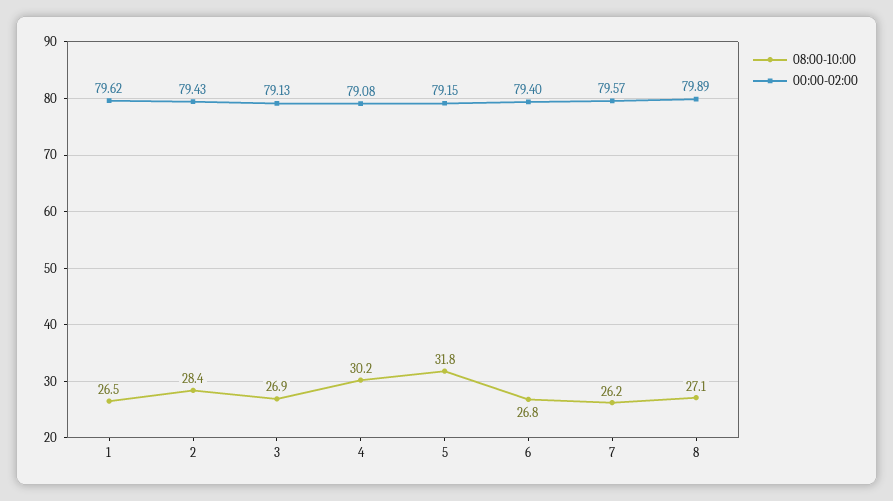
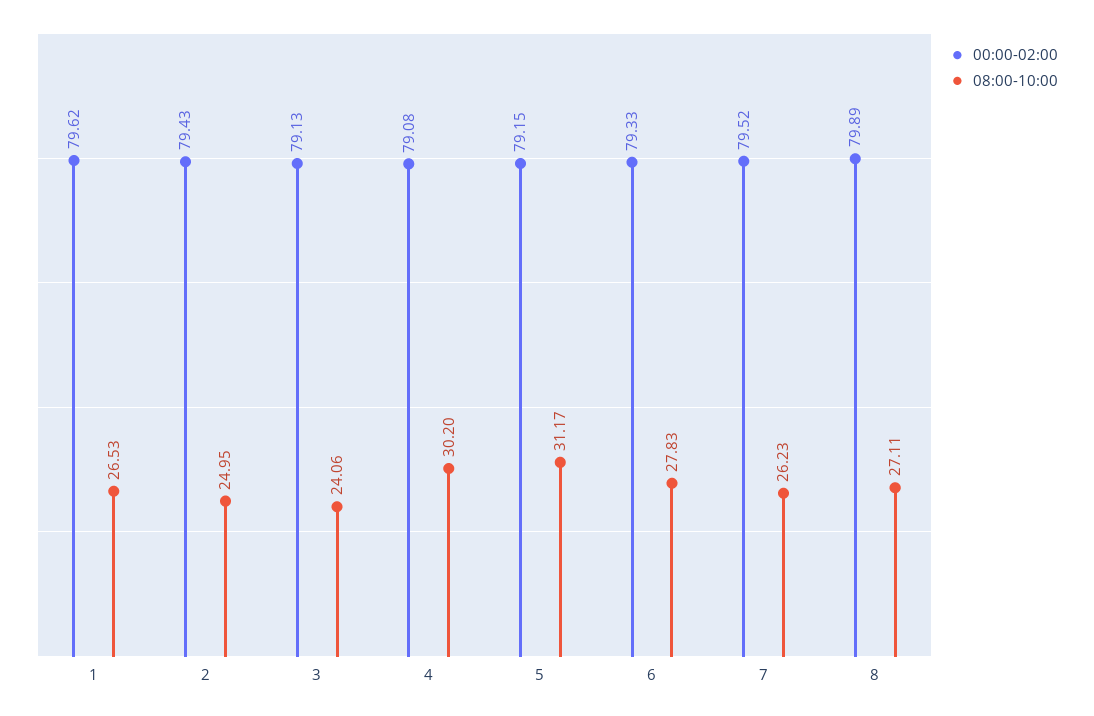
  {
    "08:00-10:00": {
      "1": 26.53,
-     "2": 28.4,
+     "2": 24.95,
-     "3": 26.9,
+     "3": 24.06,
      "4": 30.2,
-     "5": 31.8,
+     "5": 31.17,
-     "6": 26.8,
+     "6": 27.83,
      "7": 26.23,
      "8": 27.11
    },
    "00:00-02:00": {
      "1": 79.62,
      "2": 79.43,
      "3": 79.13,
      "4": 79.08,
      "5": 79.15,
-     "6": 79.4,
+     "6": 79.33,
-     "7": 79.57,
+     "7": 79.52,
      "8": 79.89
    }
  }

